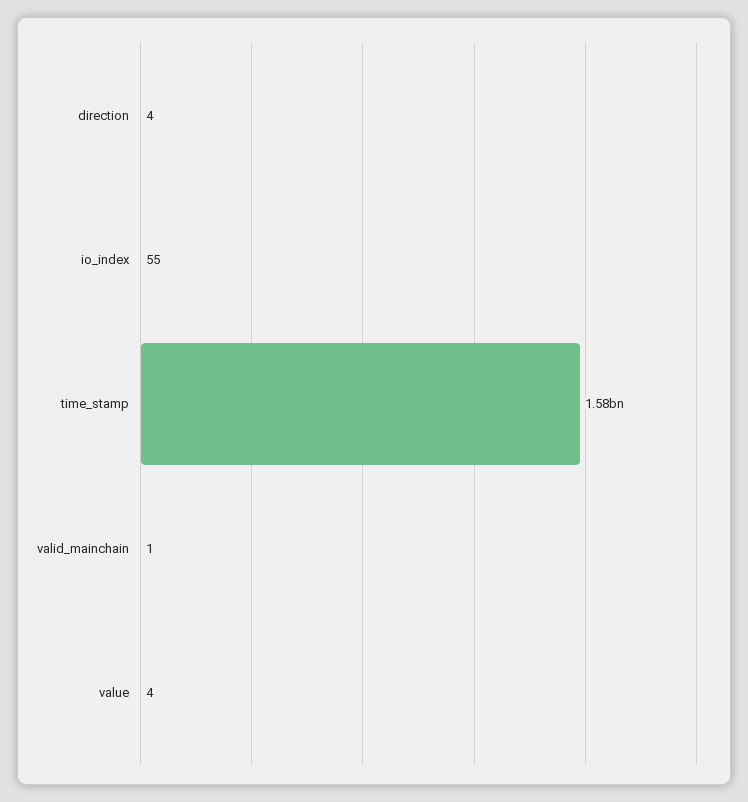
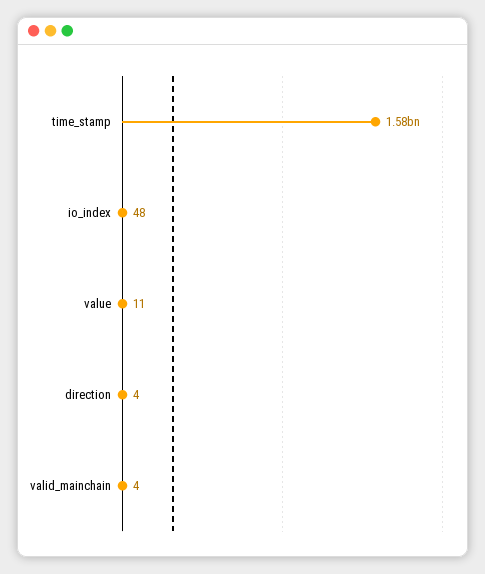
  {
    "direction": 4,
-   "io_index": 55,
+   "io_index": 48,
    "time_stamp": 1580000000,
-   "valid_mainchain": 1,
+   "valid_mainchain": 4,
-   "value": 4
+   "value": 11
  }

